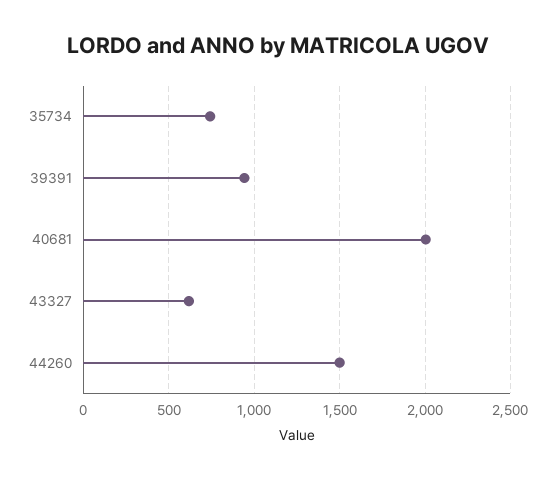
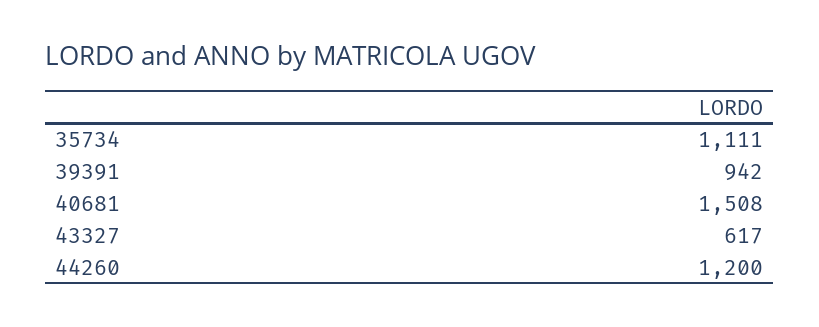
  {
-   "35734": 750,
+   "35734": 1111,
    "39391": 942,
-   "40681": 2000,
+   "40681": 1508,
    "43327": 617,
-   "44260": 1500
+   "44260": 1200
  }

